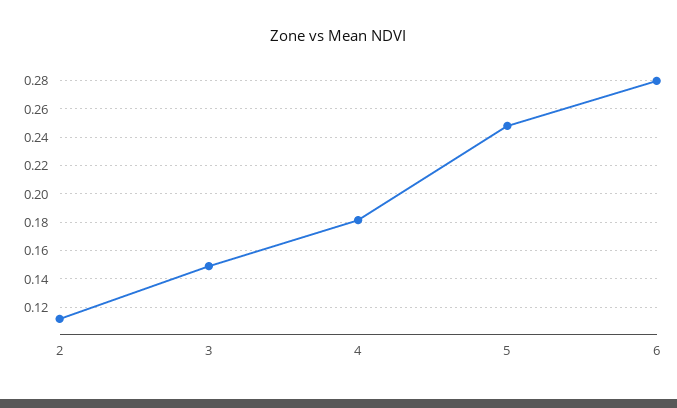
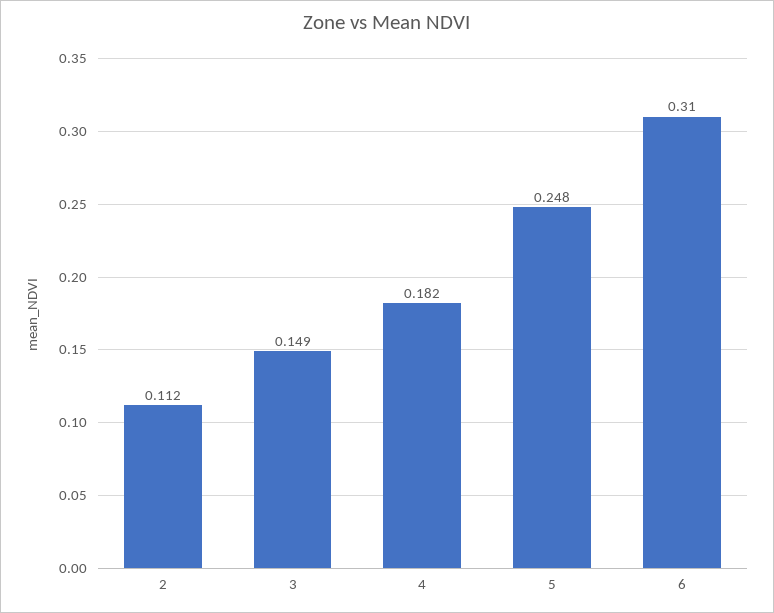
  {
    "2": 0.112,
    "3": 0.149,
    "4": 0.182,
    "5": 0.248,
-   "6": 0.28
+   "6": 0.31
  }

